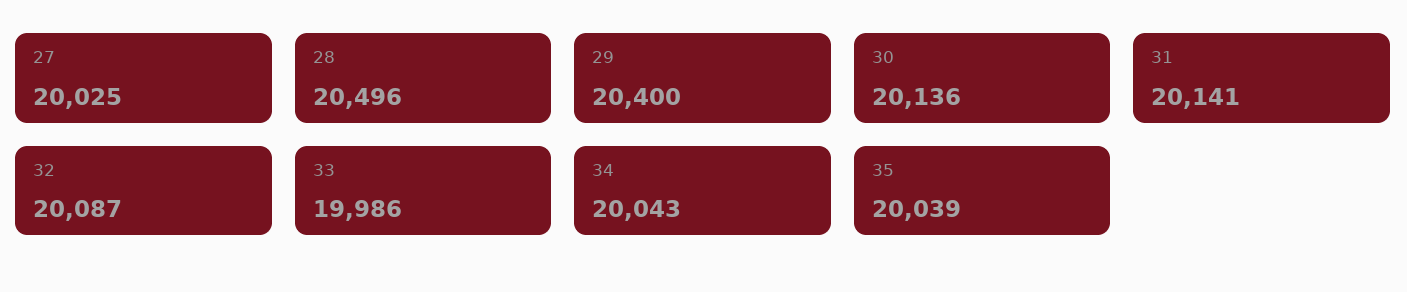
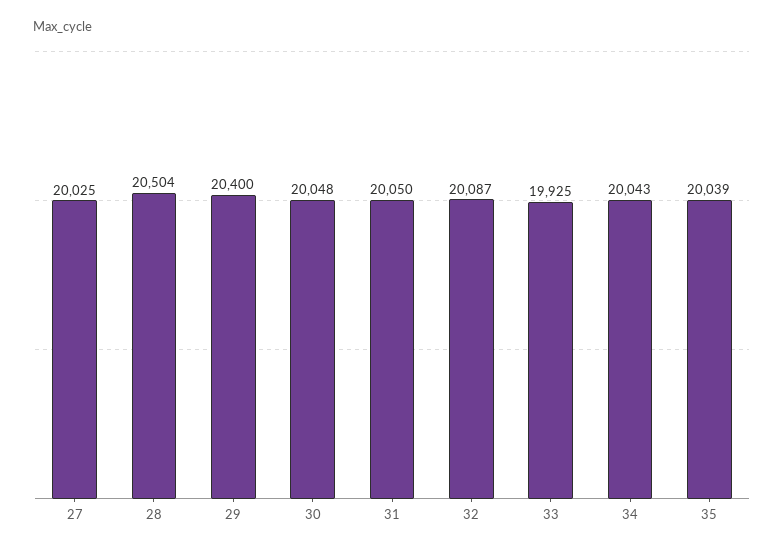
  {
    "27": 20025,
-   "28": 20496,
+   "28": 20504,
    "29": 20400,
-   "30": 20136,
+   "30": 20048,
-   "31": 20141,
+   "31": 20050,
    "32": 20087,
-   "33": 19986,
+   "33": 19925,
    "34": 20043,
    "35": 20039
  }

